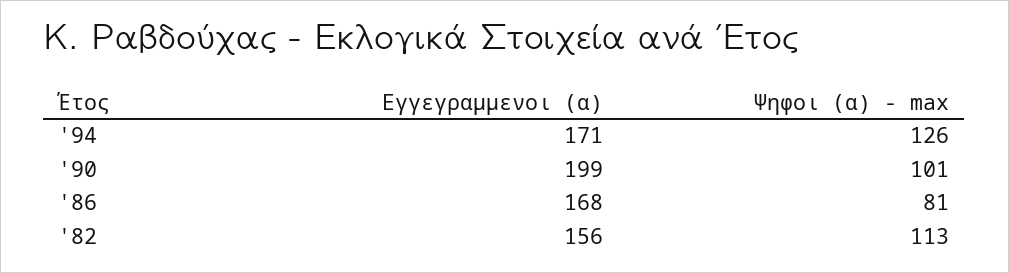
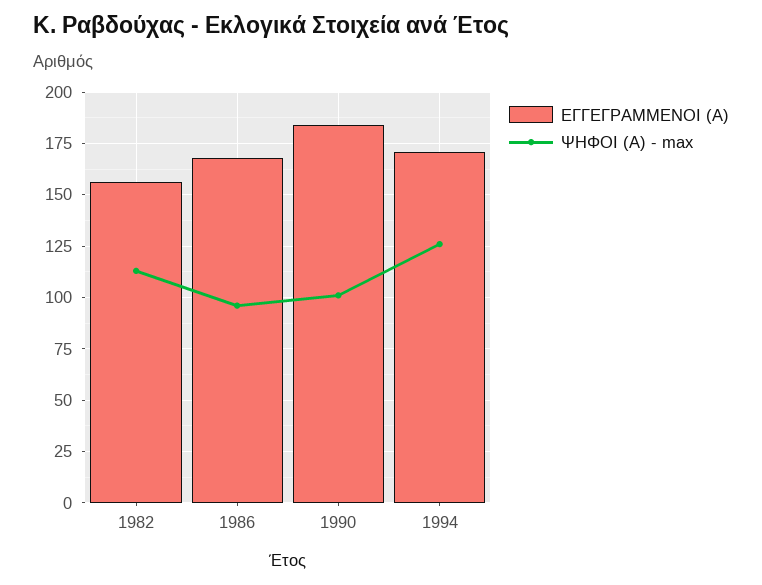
  {
    "Εγγεγραμμενοι (α)": {
      "'94": 171,
-     "'90": 199,
+     "'90": 185,
      "'86": 168,
      "'82": 156
    },
    "Ψηφοι (α) - max": {
      "'94": 126,
      "'90": 101,
-     "'86": 81,
+     "'86": 95,
      "'82": 113
    }
  }

